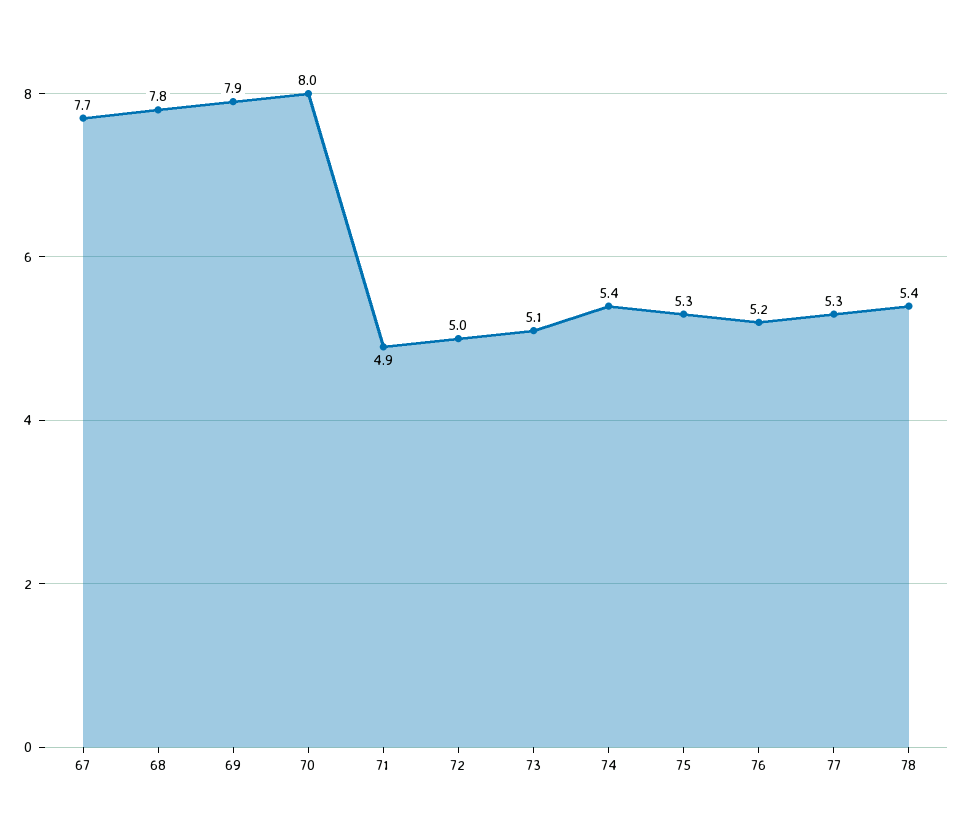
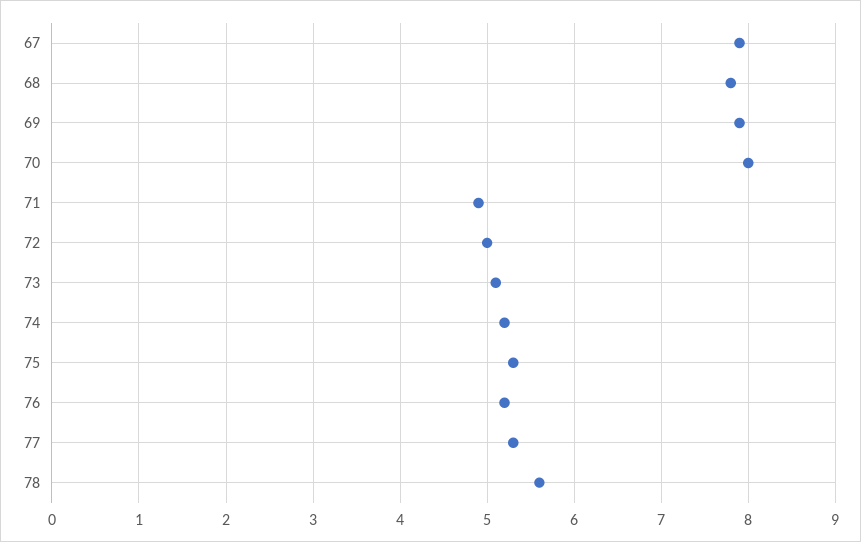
  {
-   "67": 7.7,
+   "67": 7.9,
    "68": 7.8,
    "69": 7.9,
    "70": 8,
    "71": 4.9,
    "72": 5,
    "73": 5.1,
-   "74": 5.4,
+   "74": 5.2,
    "75": 5.3,
    "76": 5.2,
    "77": 5.3,
-   "78": 5.4
+   "78": 5.6
  }

